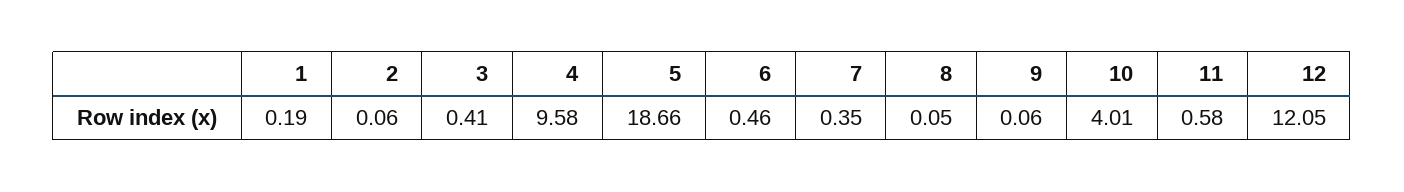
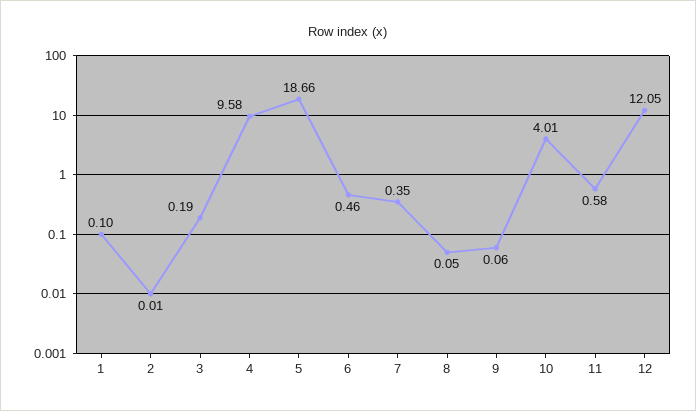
  {
-   "1": 0.19,
+   "1": 0.1,
-   "2": 0.06,
+   "2": 0.01,
-   "3": 0.41,
+   "3": 0.19,
    "4": 9.58,
    "5": 18.66,
    "6": 0.46,
    "7": 0.35,
    "8": 0.05,
    "9": 0.06,
    "10": 4.01,
    "11": 0.58,
    "12": 12.05
  }

